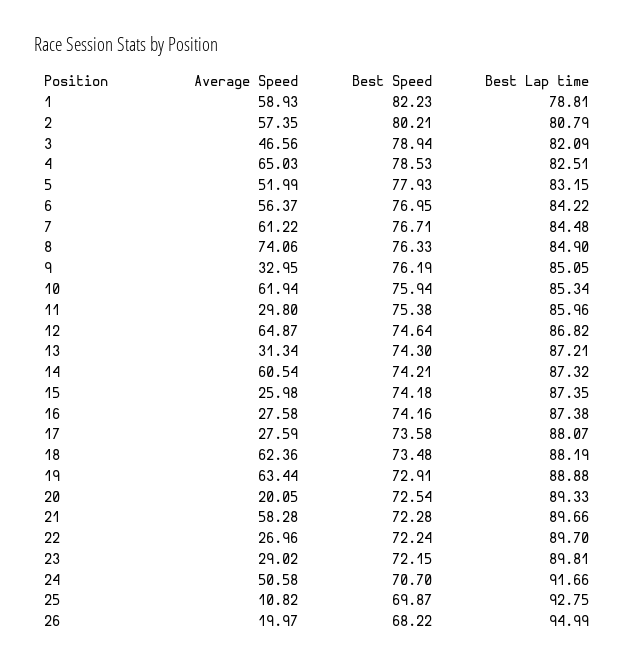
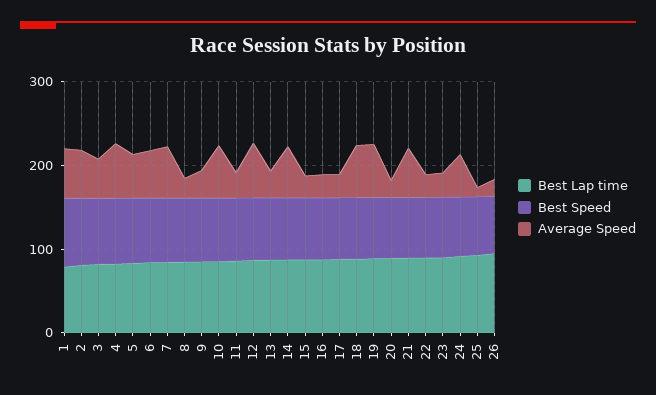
  {
    "Average Speed": {
      "1": 58.93,
      "2": 57.35,
      "3": 46.56,
      "4": 65.03,
      "5": 51.99,
      "6": 56.37,
      "7": 61.22,
-     "8": 74.06,
+     "8": 20,
      "9": 32.95,
      "10": 61.94,
      "11": 29.8,
      "12": 64.87,
      "13": 31.34,
      "14": 60.54,
      "15": 25.98,
      "16": 27.58,
      "17": 27.59,
      "18": 62.36,
      "19": 63.44,
      "20": 20.05,
      "21": 58.28,
      "22": 26.96,
      "23": 29.02,
      "24": 50.58,
      "25": 10.82,
      "26": 19.97
    },
    "Best Speed": {
      "1": 82.23,
      "2": 80.21,
      "3": 78.94,
      "4": 78.53,
      "5": 77.93,
      "6": 76.95,
      "7": 76.71,
      "8": 76.33,
      "9": 76.19,
      "10": 75.94,
      "11": 75.38,
      "12": 74.64,
      "13": 74.3,
      "14": 74.21,
      "15": 74.18,
      "16": 74.16,
      "17": 73.58,
      "18": 73.48,
      "19": 72.91,
      "20": 72.54,
      "21": 72.28,
      "22": 72.24,
      "23": 72.15,
      "24": 70.7,
      "25": 69.87,
      "26": 68.22
    },
    "Best Lap time": {
      "1": 78.81,
      "2": 80.79,
      "3": 82.09,
      "4": 82.51,
      "5": 83.15,
      "6": 84.22,
      "7": 84.48,
      "8": 84.9,
      "9": 85.05,
      "10": 85.34,
      "11": 85.96,
      "12": 86.82,
      "13": 87.21,
      "14": 87.32,
      "15": 87.35,
      "16": 87.38,
      "17": 88.07,
      "18": 88.19,
      "19": 88.88,
      "20": 89.33,
      "21": 89.66,
      "22": 89.7,
      "23": 89.81,
      "24": 91.66,
      "25": 92.75,
      "26": 94.99
    }
  }

